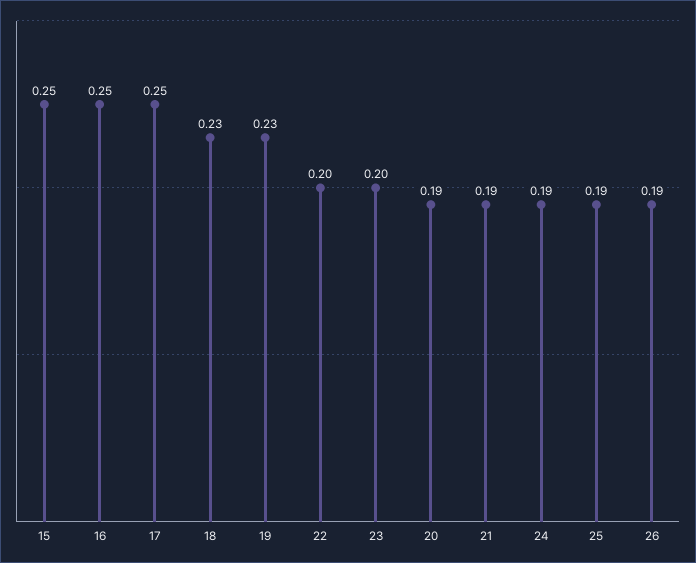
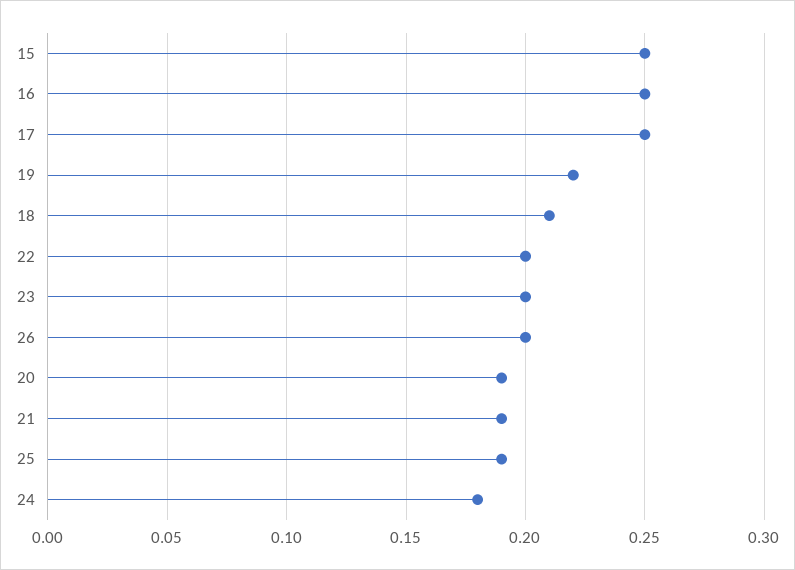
  {
    "15": 0.25,
    "16": 0.25,
    "17": 0.25,
-   "18": 0.23,
+   "18": 0.21,
-   "19": 0.23,
+   "19": 0.22,
    "22": 0.2,
    "23": 0.2,
    "20": 0.19,
    "21": 0.19,
-   "24": 0.19,
+   "24": 0.18,
    "25": 0.19,
-   "26": 0.19
+   "26": 0.2
  }

